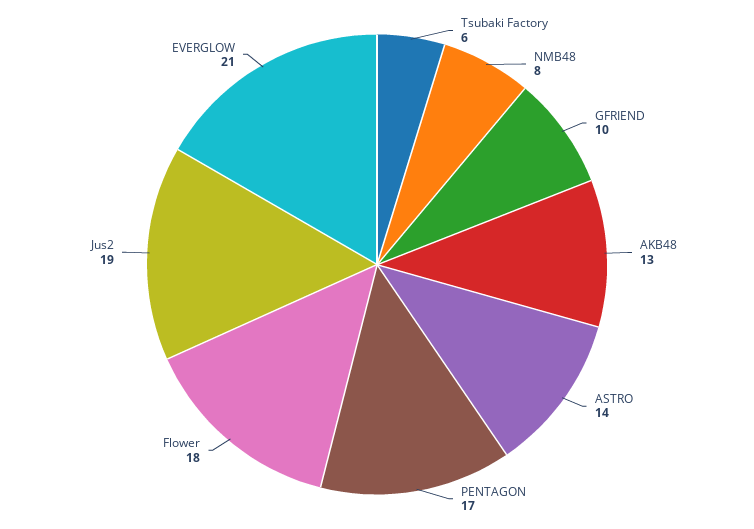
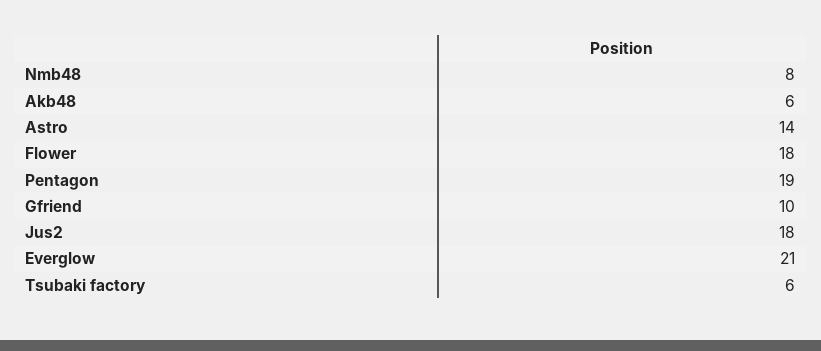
  {
    "Tsubaki Factory": 6,
    "NMB48": 8,
    "GFRIEND": 10,
-   "AKB48": 13,
+   "AKB48": 6,
    "ASTRO": 14,
-   "PENTAGON": 17,
+   "PENTAGON": 19,
    "Flower": 18,
-   "Jus2": 19,
+   "Jus2": 18,
    "EVERGLOW": 21
  }

